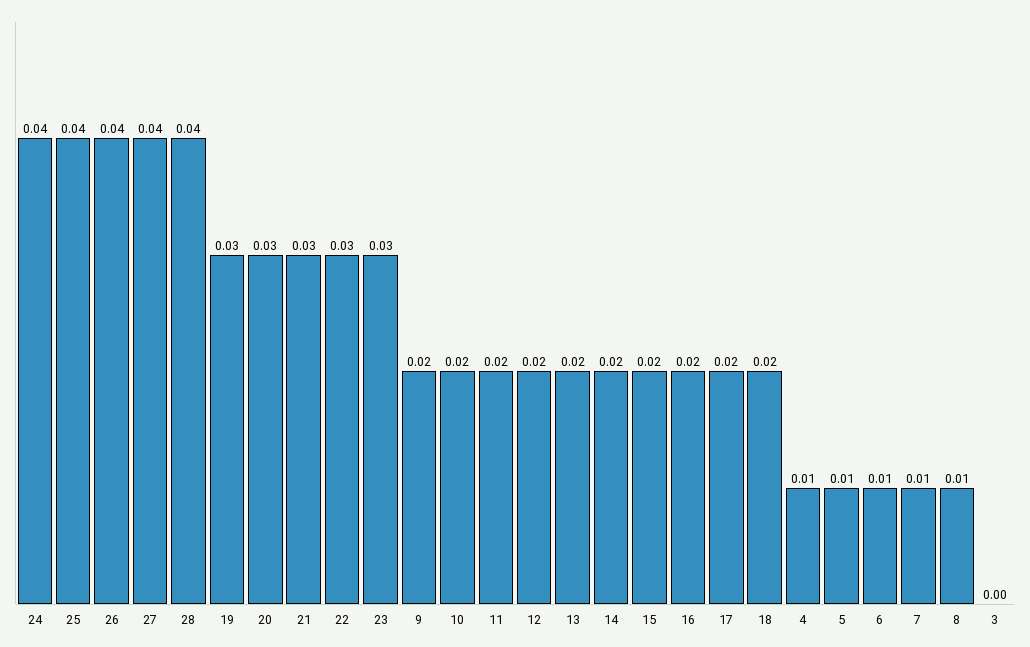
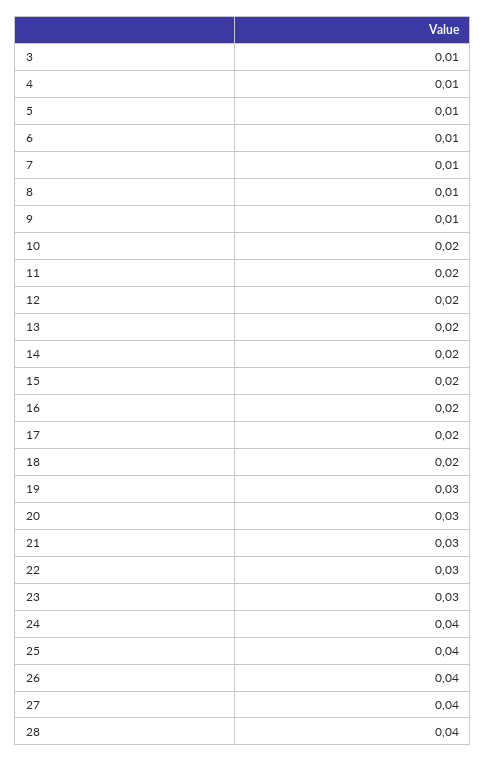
  {
    "24": 0.04,
    "25": 0.04,
    "26": 0.04,
    "27": 0.04,
    "28": 0.04,
    "19": 0.03,
    "20": 0.03,
    "21": 0.03,
    "22": 0.03,
    "23": 0.03,
-   "9": 0.02,
+   "9": 0.01,
    "10": 0.02,
    "11": 0.02,
    "12": 0.02,
    "13": 0.02,
    "14": 0.02,
    "15": 0.02,
    "16": 0.02,
    "17": 0.02,
    "18": 0.02,
    "4": 0.01,
    "5": 0.01,
    "6": 0.01,
    "7": 0.01,
    "8": 0.01,
-   "3": 0
+   "3": 0.01
  }

